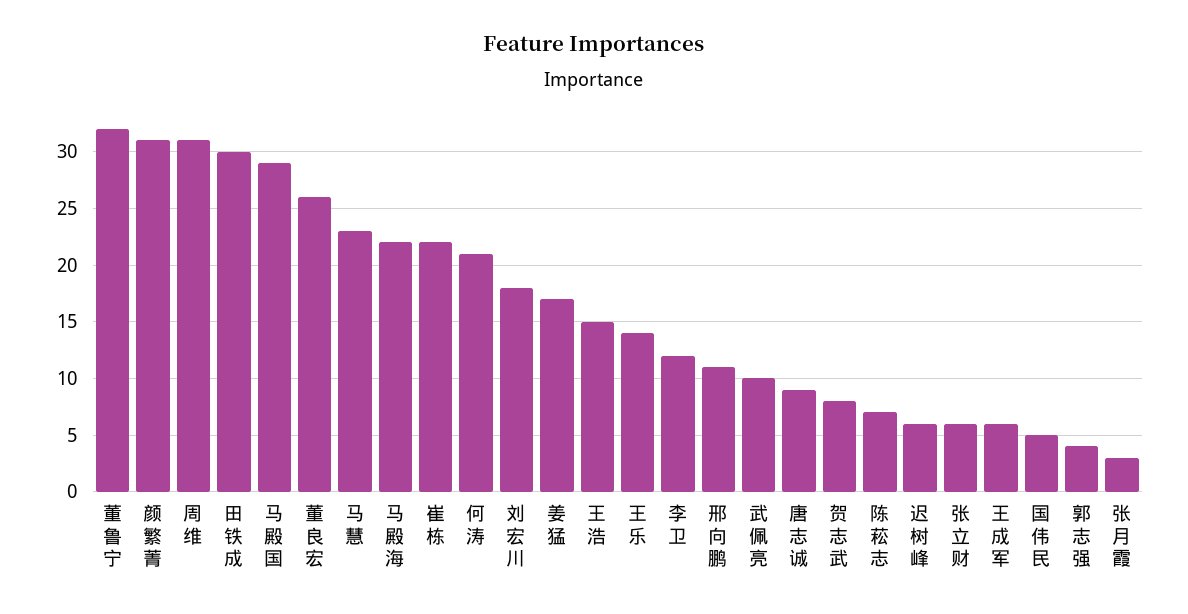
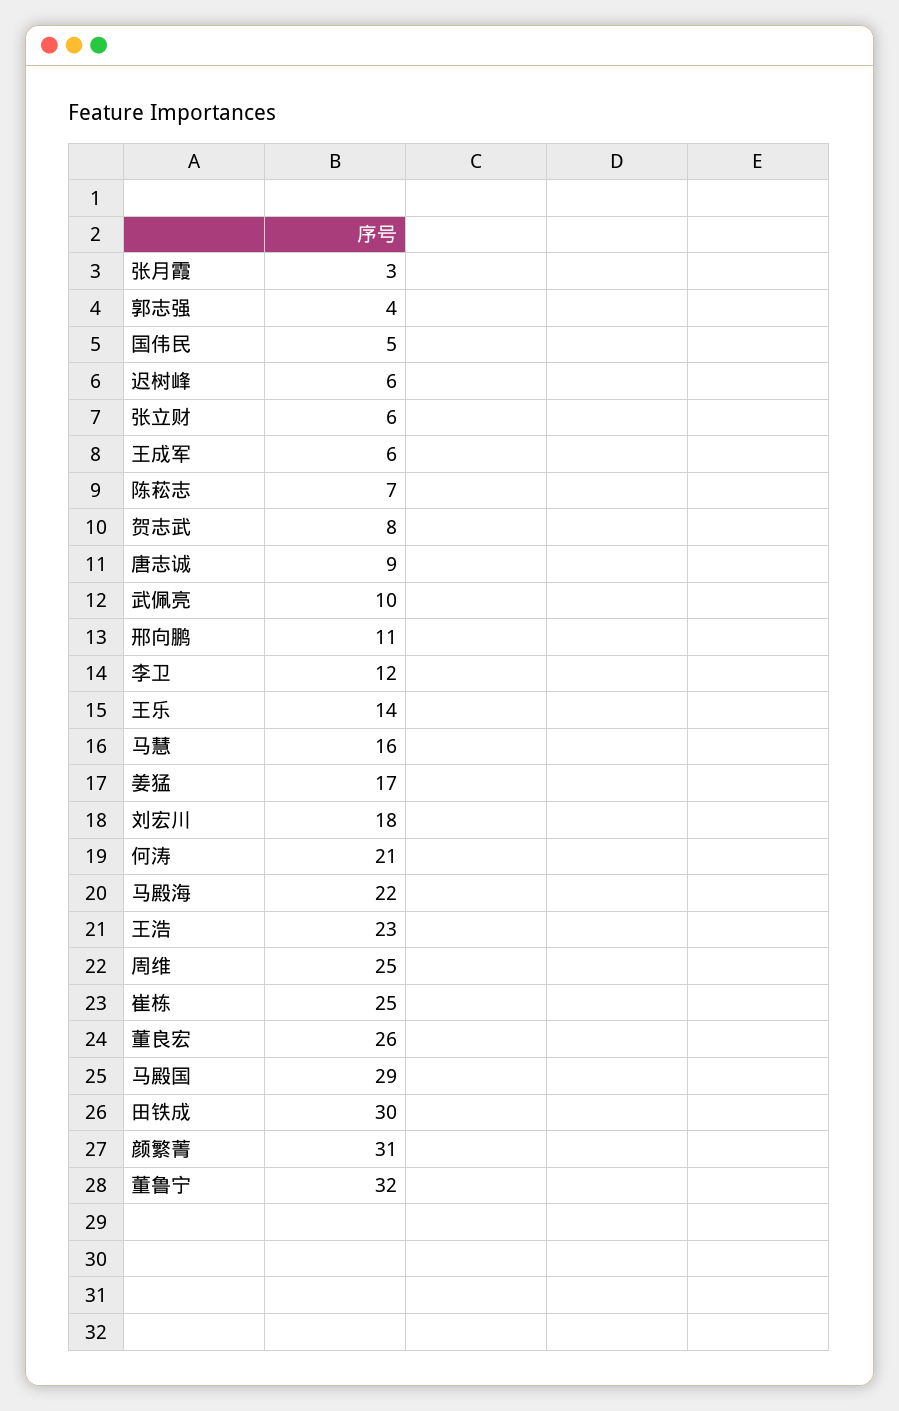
  {
    "董鲁宁": 32,
    "颜繁菁": 31,
-   "周维": 31,
+   "周维": 25,
    "田铁成": 30,
    "马殿国": 29,
    "董良宏": 26,
-   "马慧": 23,
+   "马慧": 16,
    "马殿海": 22,
-   "崔栋": 22,
+   "崔栋": 25,
    "何涛": 21,
    "刘宏川": 18,
    "姜猛": 17,
-   "王浩": 15,
+   "王浩": 23,
    "王乐": 14,
    "李卫": 12,
    "邢向鹏": 11,
    "武佩亮": 10,
    "唐志诚": 9,
    "贺志武": 8,
    "陈菘志": 7,
    "迟树峰": 6,
    "张立财": 6,
    "王成军": 6,
    "国伟民": 5,
    "郭志强": 4,
    "张月霞": 3
  }

